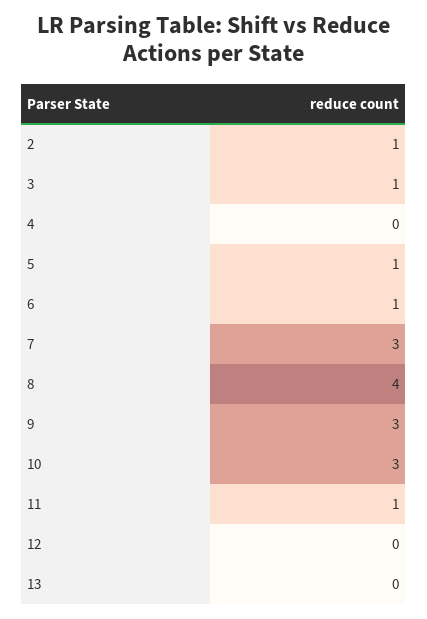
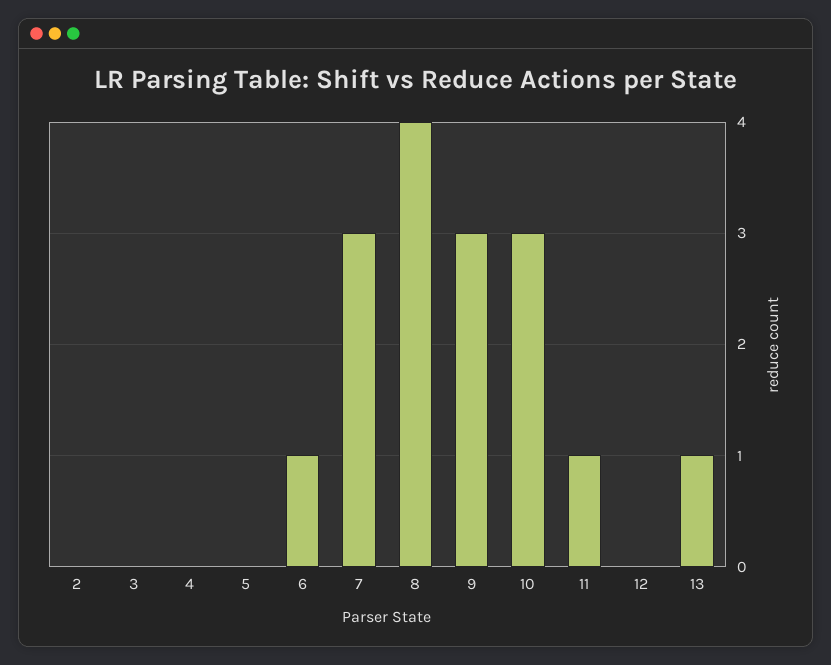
  {
-   "2": 1,
+   "2": 0,
-   "3": 1,
+   "3": 0,
    "4": 0,
-   "5": 1,
+   "5": 0,
    "6": 1,
    "7": 3,
    "8": 4,
    "9": 3,
    "10": 3,
    "11": 1,
    "12": 0,
-   "13": 0
+   "13": 1
  }

